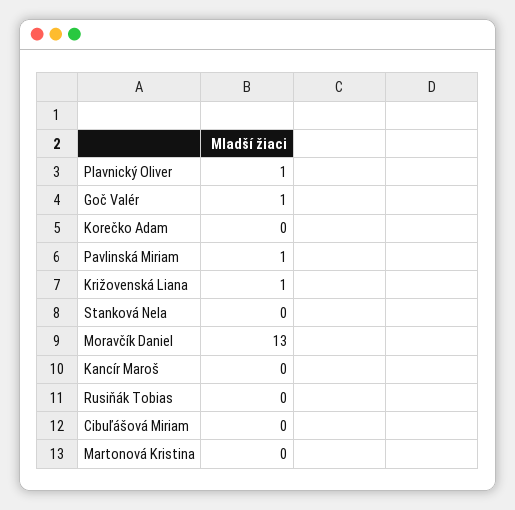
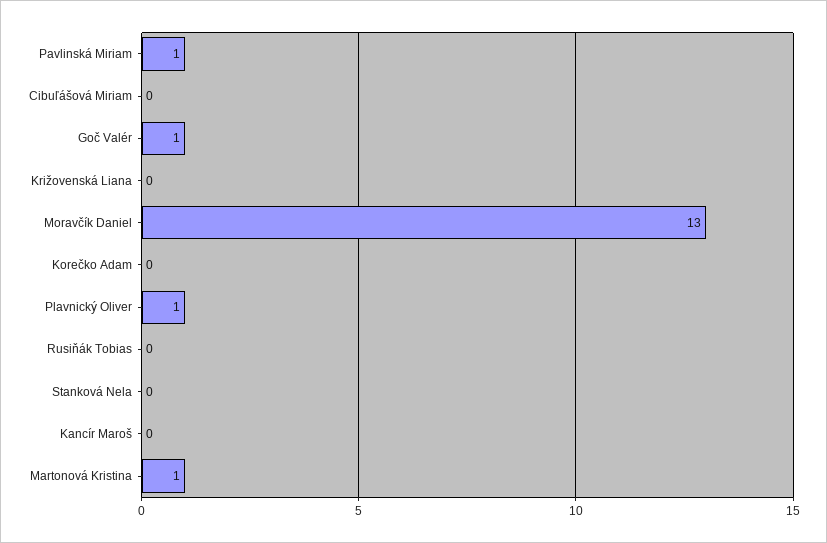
  {
    "Plavnický Oliver": 1,
    "Goč Valér": 1,
    "Korečko Adam": 0,
    "Pavlinská Miriam": 1,
-   "Križovenská Liana": 1,
+   "Križovenská Liana": 0,
    "Stanková Nela": 0,
    "Moravčík Daniel": 13,
    "Kancír Maroš": 0,
    "Rusiňák Tobias": 0,
    "Cibuľášová Miriam": 0,
-   "Martonová Kristina": 0
+   "Martonová Kristina": 1
  }

